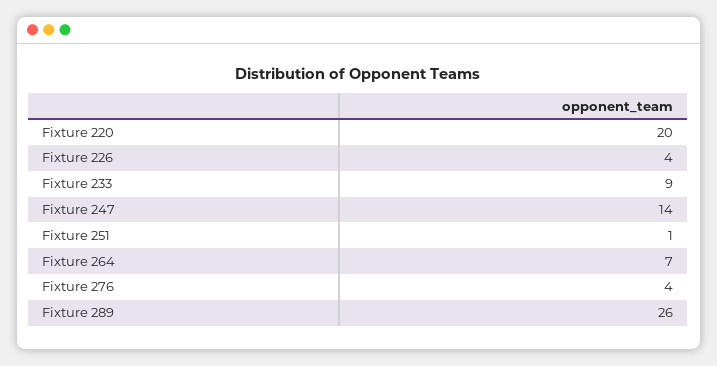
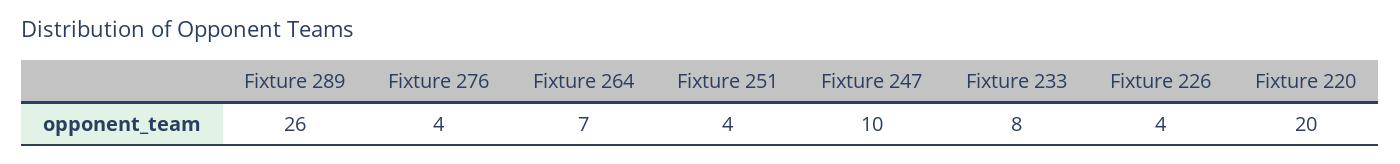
  {
    "Fixture 220": 20,
    "Fixture 226": 4,
-   "Fixture 233": 9,
+   "Fixture 233": 8,
-   "Fixture 247": 14,
+   "Fixture 247": 10,
-   "Fixture 251": 1,
+   "Fixture 251": 4,
    "Fixture 264": 7,
    "Fixture 276": 4,
    "Fixture 289": 26
  }

